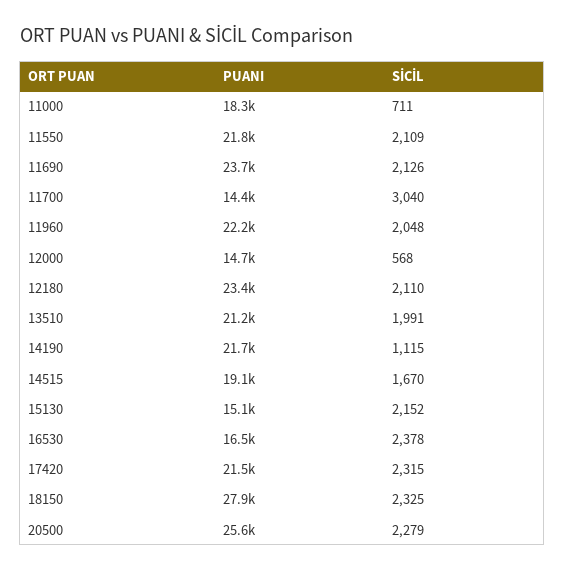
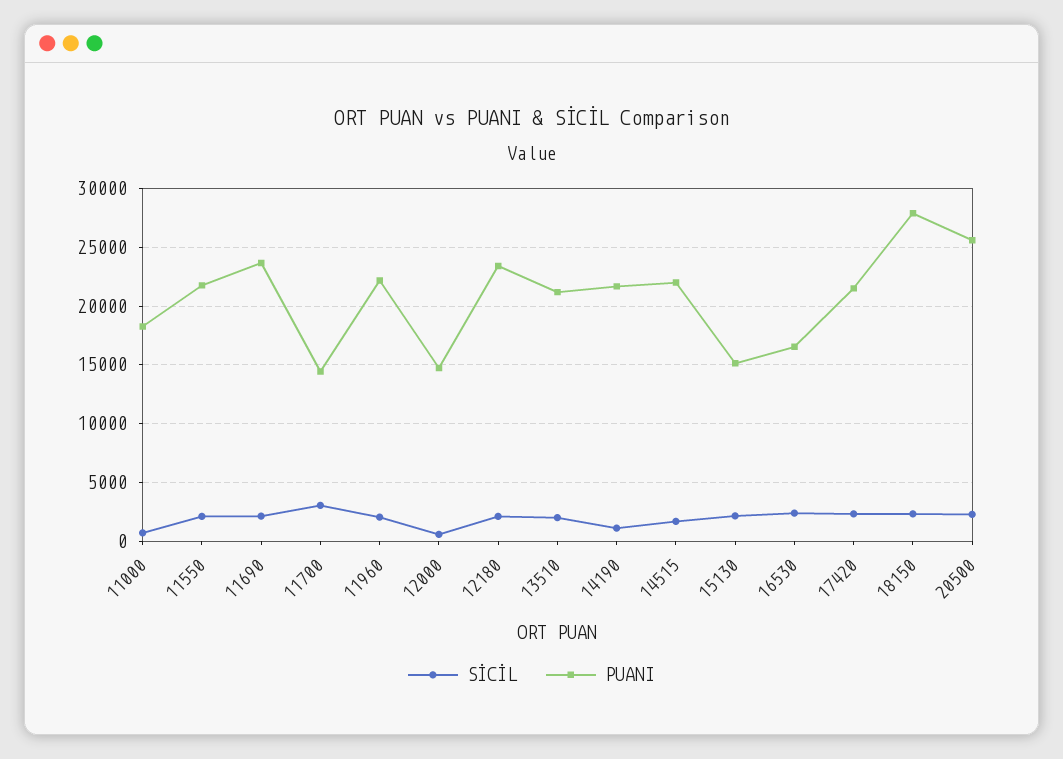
  {
    "PUANI": {
      "11000": 18300,
      "11550": 21800,
      "11690": 23700,
      "11700": 14400,
      "11960": 22200,
      "12000": 14700,
      "12180": 23400,
      "13510": 21200,
      "14190": 21700,
-     "14515": 19100,
+     "14515": 22000,
      "15130": 15100,
      "16530": 16500,
      "17420": 21500,
      "18150": 27900,
      "20500": 25600
    },
    "SİCİL": {
      "11000": 711,
      "11550": 2109,
      "11690": 2126,
      "11700": 3040,
      "11960": 2048,
      "12000": 568,
      "12180": 2110,
      "13510": 1991,
      "14190": 1115,
      "14515": 1670,
      "15130": 2152,
      "16530": 2378,
      "17420": 2315,
      "18150": 2325,
      "20500": 2279
    }
  }

